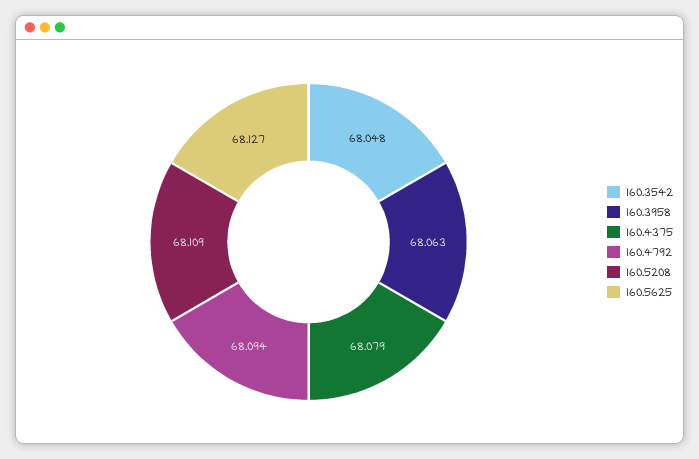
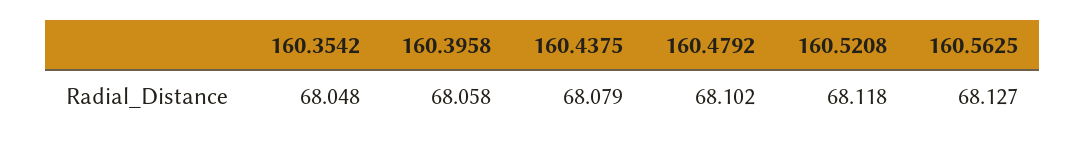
  {
    "160.3542": 68.048,
-   "160.3958": 68.063,
+   "160.3958": 68.058,
    "160.4375": 68.079,
-   "160.4792": 68.094,
+   "160.4792": 68.102,
-   "160.5208": 68.109,
+   "160.5208": 68.118,
    "160.5625": 68.127
  }

